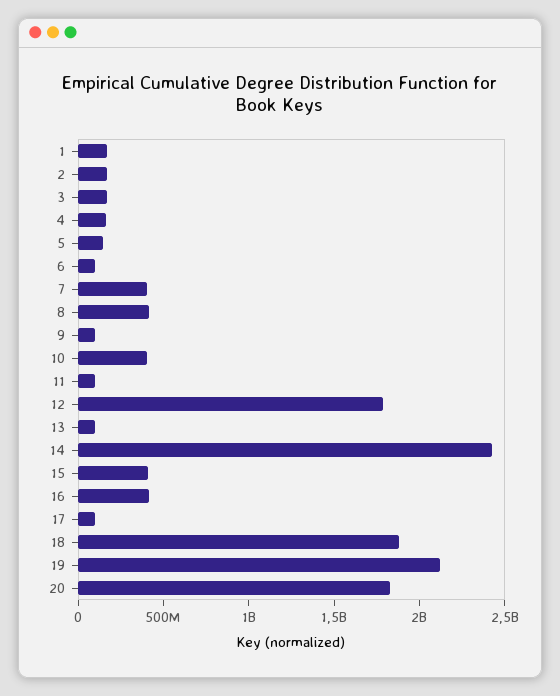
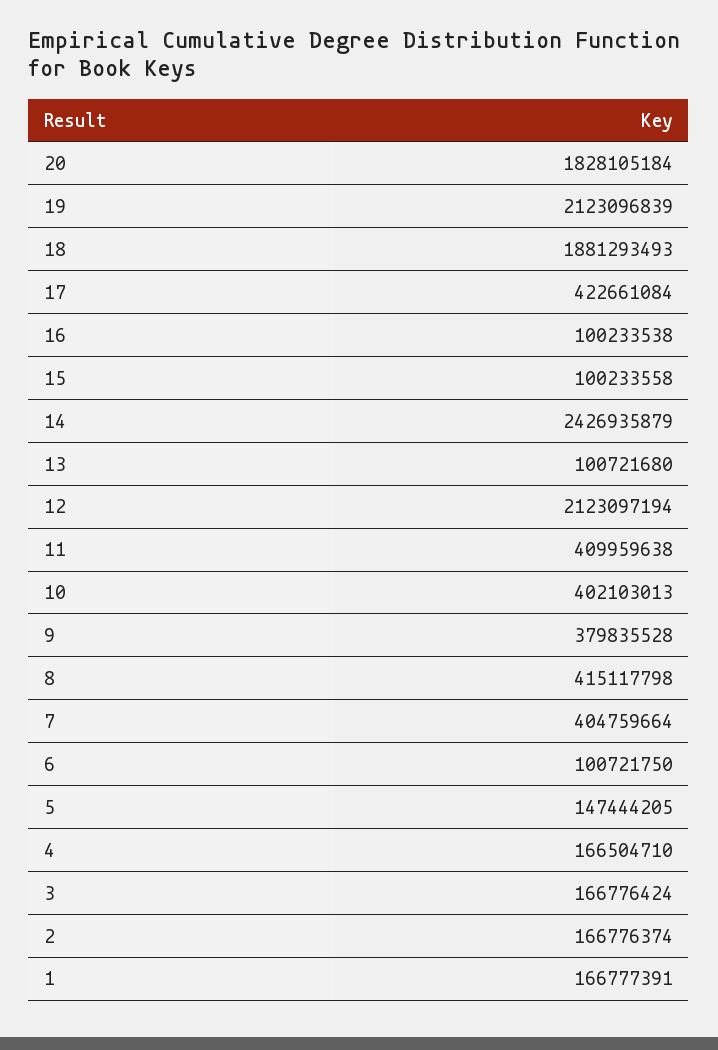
  {
    "1": 166777391,
    "2": 166776374,
    "3": 166776424,
    "4": 166504710,
    "5": 147444205,
    "6": 100721750,
    "7": 404759664,
    "8": 415117798,
-   "9": 100000000,
+   "9": 379835528,
    "10": 402103013,
-   "11": 100000000,
+   "11": 409959638,
-   "12": 1800000000,
+   "12": 2123097194,
    "13": 100721680,
    "14": 2426935879,
-   "15": 400000000,
+   "15": 100233558,
-   "16": 400000000,
+   "16": 100233538,
-   "17": 100000000,
+   "17": 422661084,
    "18": 1881293493,
    "19": 2123096839,
    "20": 1828105184
  }

